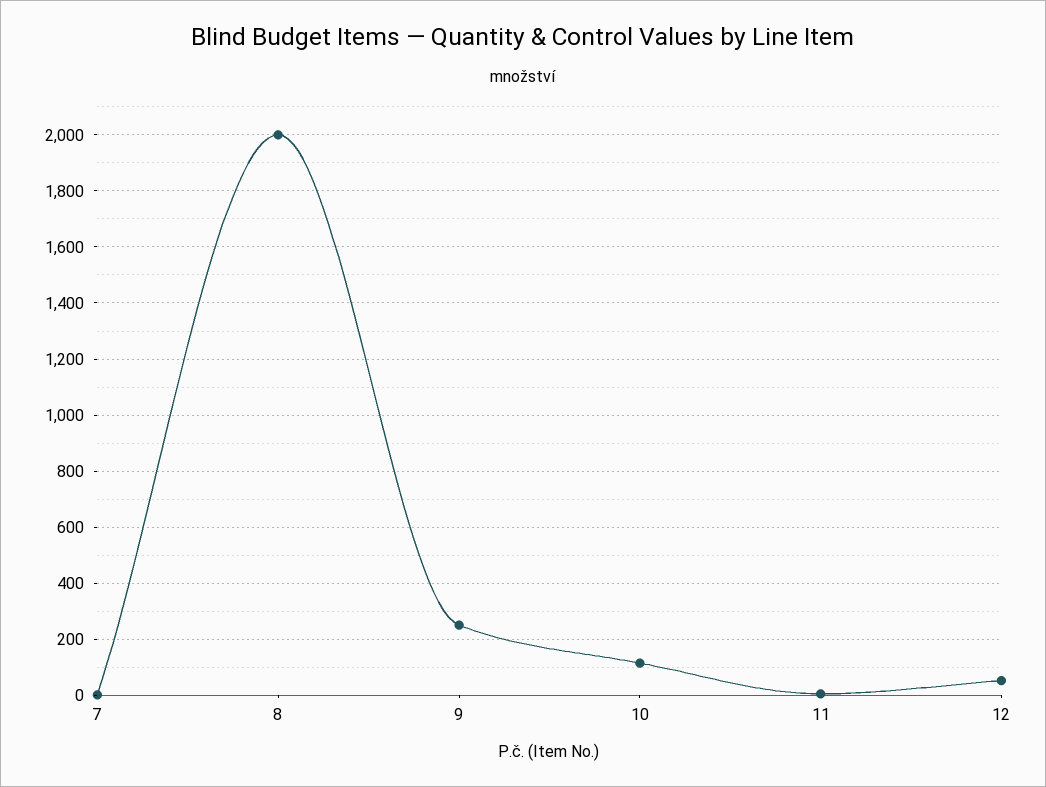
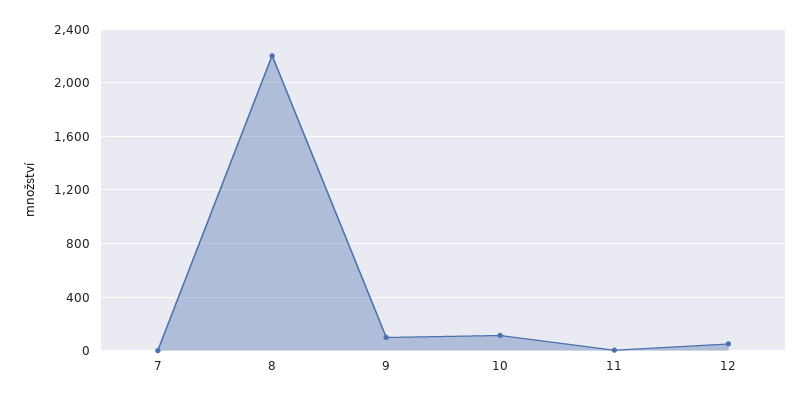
  {
    "7": 0,
-   "8": 2000,
+   "8": 2200,
-   "9": 250,
+   "9": 100,
    "10": 125,
    "11": 0,
    "12": 50
  }

